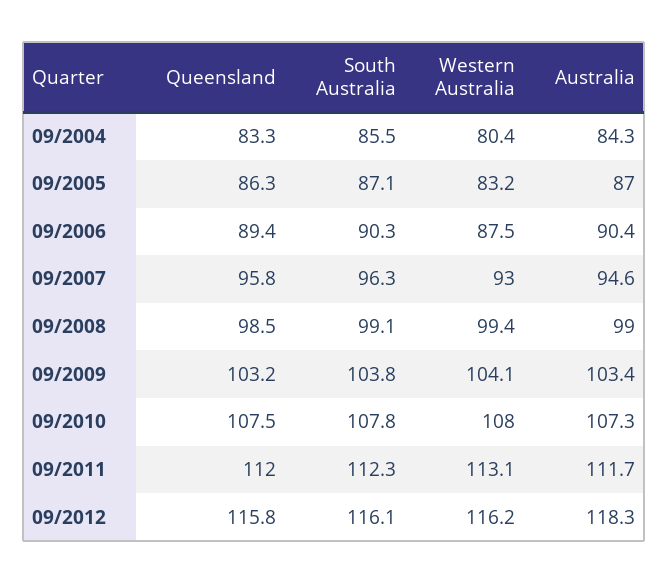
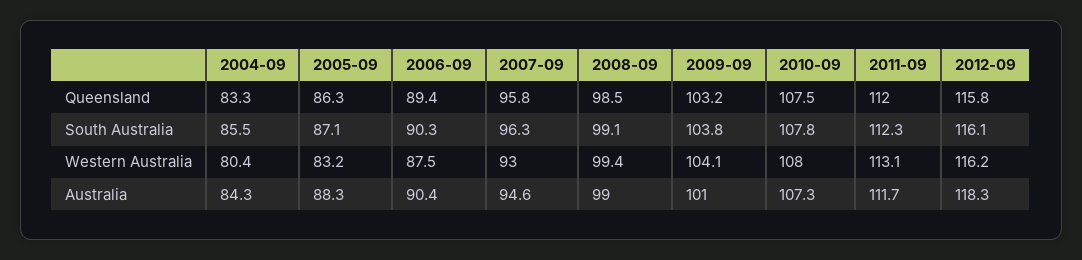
  {
    "Queensland": {
      "09/2004": 83.3,
      "09/2005": 86.3,
      "09/2006": 89.4,
      "09/2007": 95.8,
      "09/2008": 98.5,
      "09/2009": 103.2,
      "09/2010": 107.5,
      "09/2011": 112,
      "09/2012": 115.8
    },
    "South Australia": {
      "09/2004": 85.5,
      "09/2005": 87.1,
      "09/2006": 90.3,
      "09/2007": 96.3,
      "09/2008": 99.1,
      "09/2009": 103.8,
      "09/2010": 107.8,
      "09/2011": 112.3,
      "09/2012": 116.1
    },
    "Western Australia": {
      "09/2004": 80.4,
      "09/2005": 83.2,
      "09/2006": 87.5,
      "09/2007": 93,
      "09/2008": 99.4,
      "09/2009": 104.1,
      "09/2010": 108,
      "09/2011": 113.1,
      "09/2012": 116.2
    },
    "Australia": {
      "09/2004": 84.3,
-     "09/2005": 87,
+     "09/2005": 88.3,
      "09/2006": 90.4,
      "09/2007": 94.6,
      "09/2008": 99,
-     "09/2009": 103.4,
+     "09/2009": 101,
      "09/2010": 107.3,
      "09/2011": 111.7,
      "09/2012": 118.3
    }
  }

